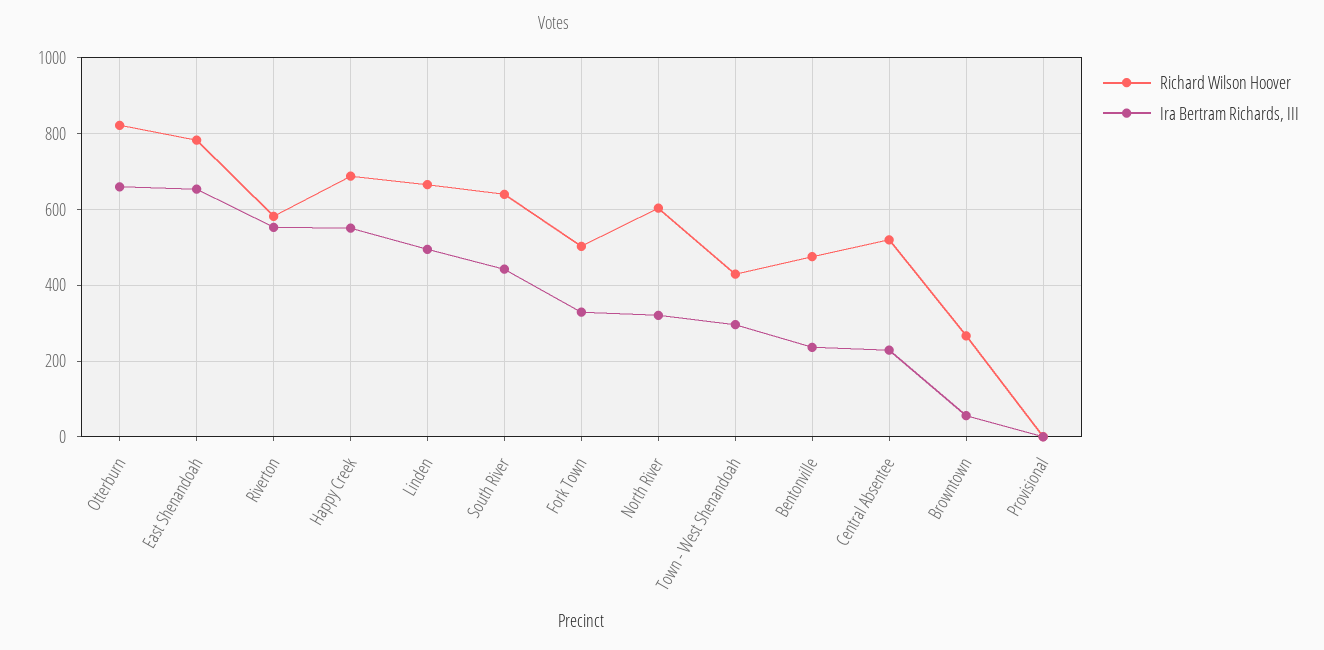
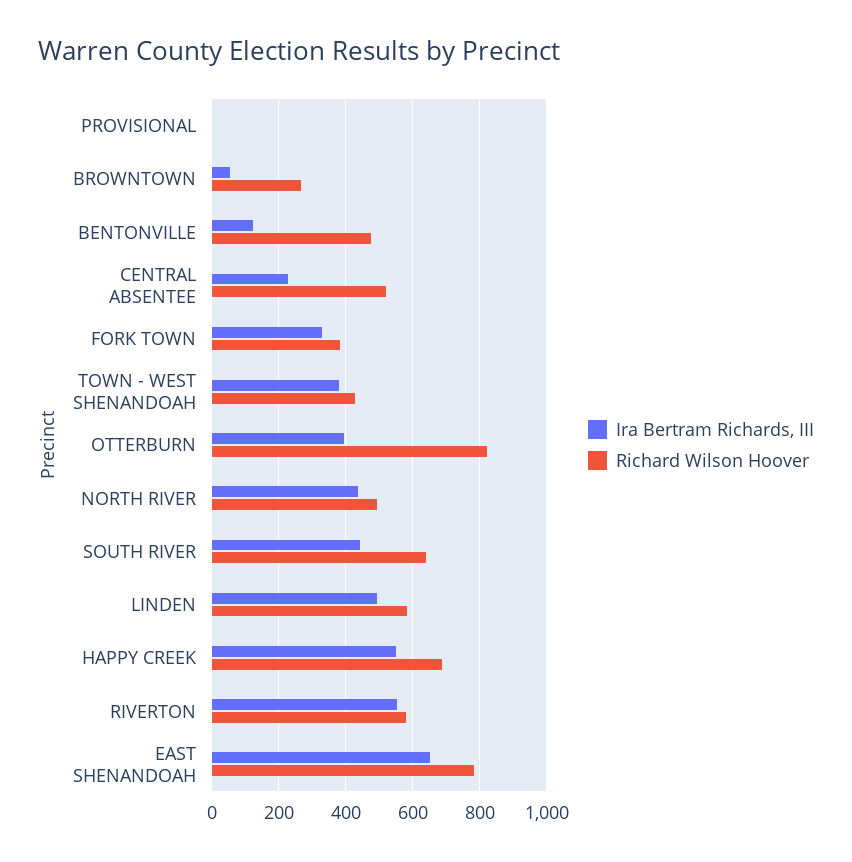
  {
    "Richard Wilson Hoover": {
      "Otterburn": 820,
      "East Shenandoah": 780,
      "Riverton": 580,
      "Happy Creek": 680,
-     "Linden": 660,
+     "Linden": 580,
      "South River": 640,
-     "Fork Town": 500,
+     "Fork Town": 380,
-     "North River": 600,
+     "North River": 500,
      "Town - West Shenandoah": 420,
      "Bentonville": 480,
      "Central Absentee": 520,
      "Browntown": 260,
      "Provisional": 0
    },
    "Ira Bertram Richards, III": {
-     "Otterburn": 660,
+     "Otterburn": 400,
      "East Shenandoah": 660,
      "Riverton": 560,
      "Happy Creek": 560,
      "Linden": 500,
      "South River": 440,
      "Fork Town": 320,
-     "North River": 320,
+     "North River": 440,
-     "Town - West Shenandoah": 300,
+     "Town - West Shenandoah": 380,
-     "Bentonville": 240,
+     "Bentonville": 120,
      "Central Absentee": 220,
      "Browntown": 60,
      "Provisional": 0
    }
  }

